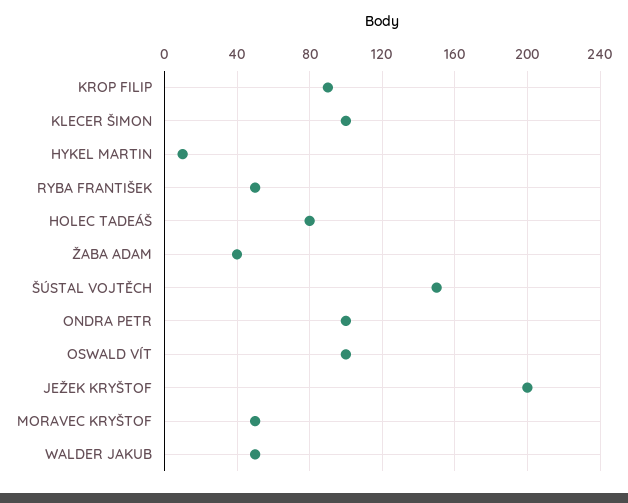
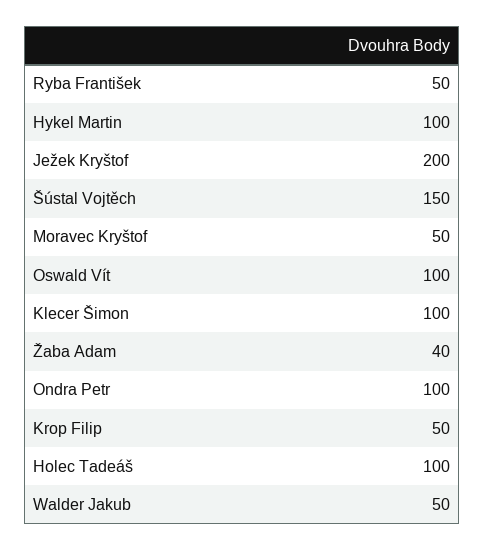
  {
-   "KROP FILIP": 90,
+   "KROP FILIP": 50,
    "KLECER ŠIMON": 100,
-   "HYKEL MARTIN": 10,
+   "HYKEL MARTIN": 100,
    "RYBA FRANTIŠEK": 50,
-   "HOLEC TADEÁŠ": 80,
+   "HOLEC TADEÁŠ": 100,
    "ŽABA ADAM": 40,
    "ŠÚSTAL VOJTĚCH": 150,
    "ONDRA PETR": 100,
    "OSWALD VÍT": 100,
    "JEŽEK KRYŠTOF": 200,
    "MORAVEC KRYŠTOF": 50,
    "WALDER JAKUB": 50
  }

